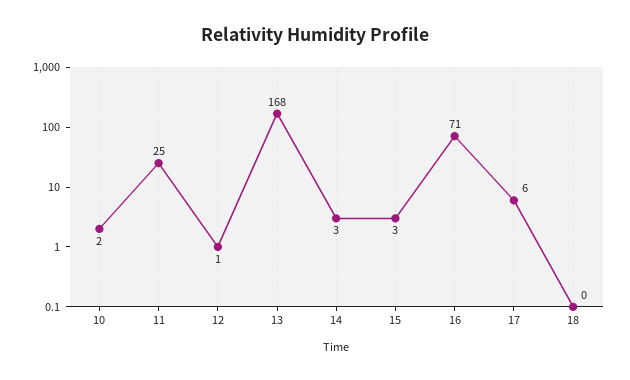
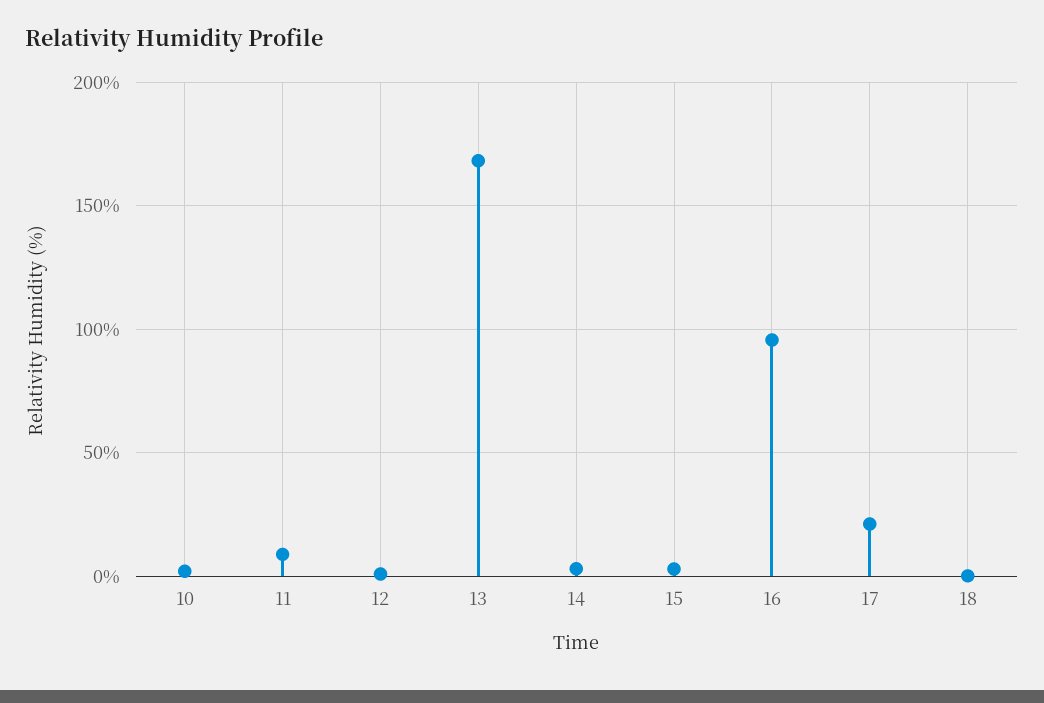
  {
    "10": 2,
-   "11": 25,
+   "11": 10,
    "12": 1,
    "13": 168,
    "14": 3,
    "15": 3,
-   "16": 71,
+   "16": 95,
-   "17": 6,
+   "17": 20,
    "18": 0
  }

